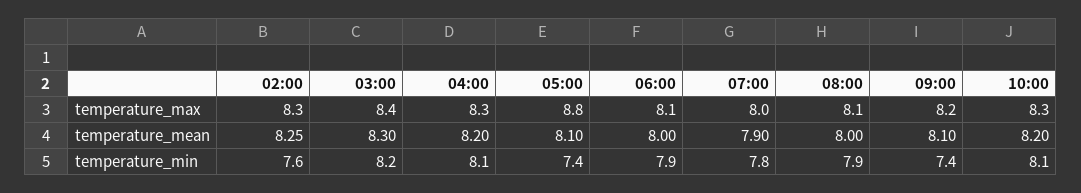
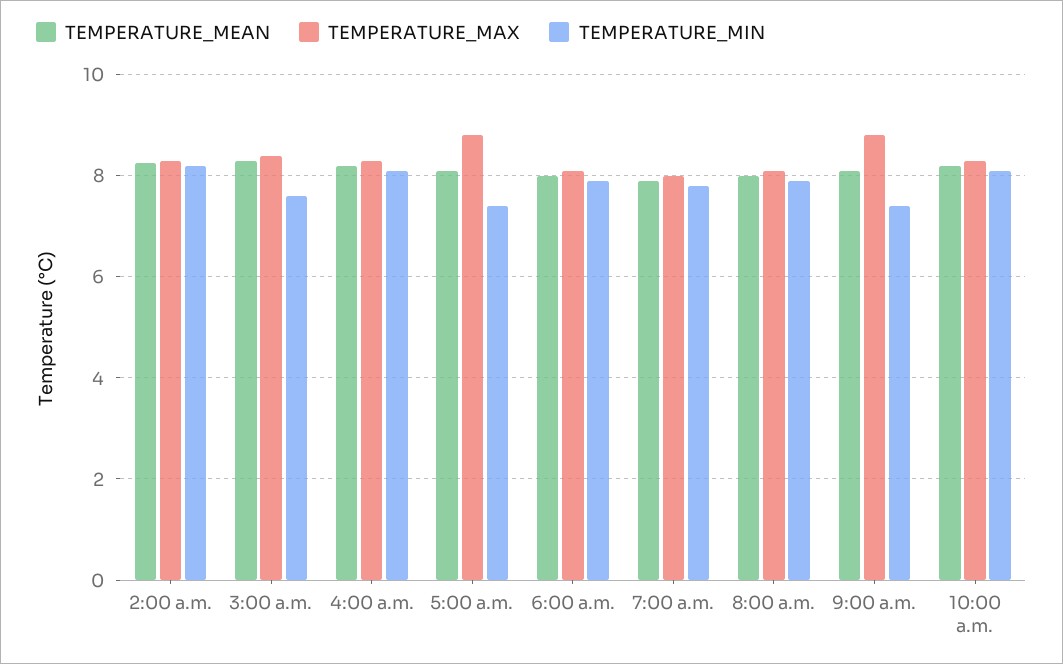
  {
    "temperature_max": {
      "02:00": 8.3,
      "03:00": 8.4,
      "04:00": 8.3,
      "05:00": 8.8,
      "06:00": 8.1,
      "07:00": 8,
      "08:00": 8.1,
-     "09:00": 8.2,
+     "09:00": 8.8,
      "10:00": 8.3
    },
    "temperature_mean": {
      "02:00": 8.25,
      "03:00": 8.3,
      "04:00": 8.2,
      "05:00": 8.1,
      "06:00": 8,
      "07:00": 7.9,
      "08:00": 8,
      "09:00": 8.1,
      "10:00": 8.2
    },
    "temperature_min": {
-     "02:00": 7.6,
+     "02:00": 8.2,
-     "03:00": 8.2,
+     "03:00": 7.6,
      "04:00": 8.1,
      "05:00": 7.4,
      "06:00": 7.9,
      "07:00": 7.8,
      "08:00": 7.9,
      "09:00": 7.4,
      "10:00": 8.1
    }
  }

